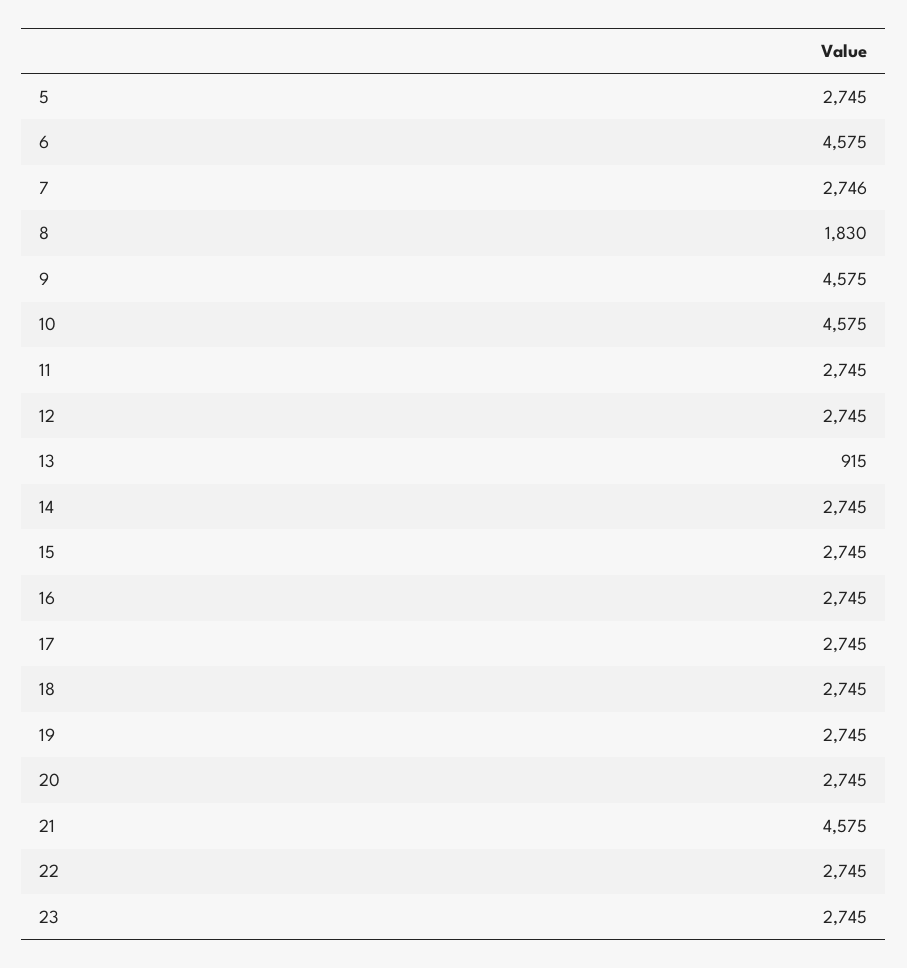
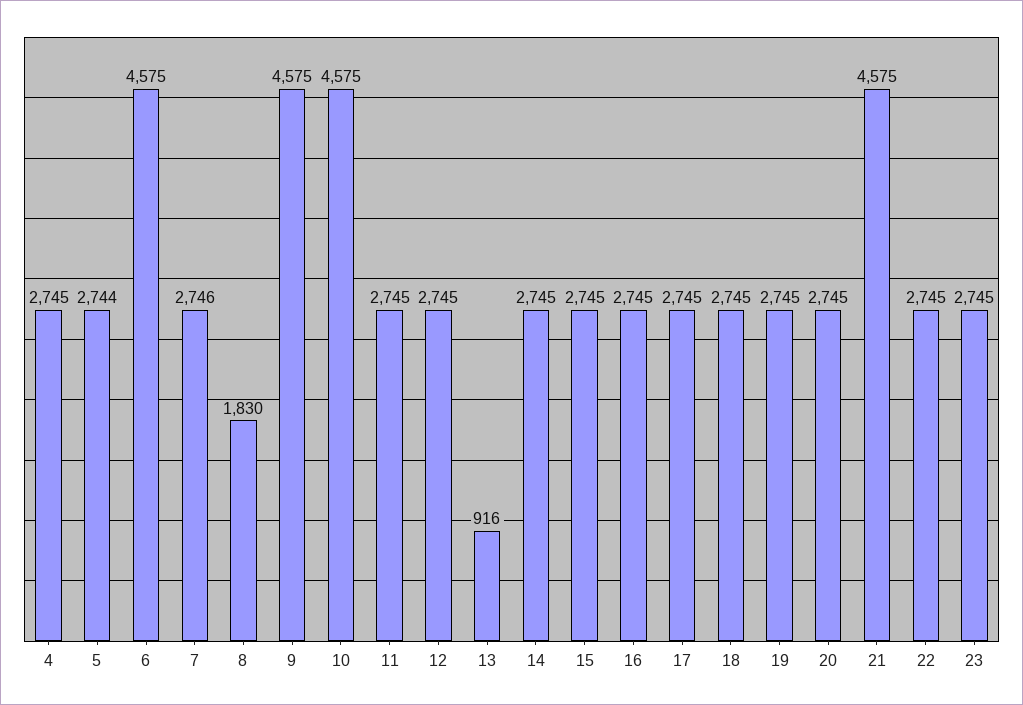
  {
-   "5": 2745,
+   "5": 2744,
    "6": 4575,
    "7": 2746,
    "8": 1830,
    "9": 4575,
    "10": 4575,
    "11": 2745,
    "12": 2745,
-   "13": 915,
+   "13": 916,
    "14": 2745,
    "15": 2745,
    "16": 2745,
    "17": 2745,
    "18": 2745,
    "19": 2745,
    "20": 2745,
    "21": 4575,
    "22": 2745,
-   "23": 2745
+   "23": 2745,
+   "4": 2745
  }

